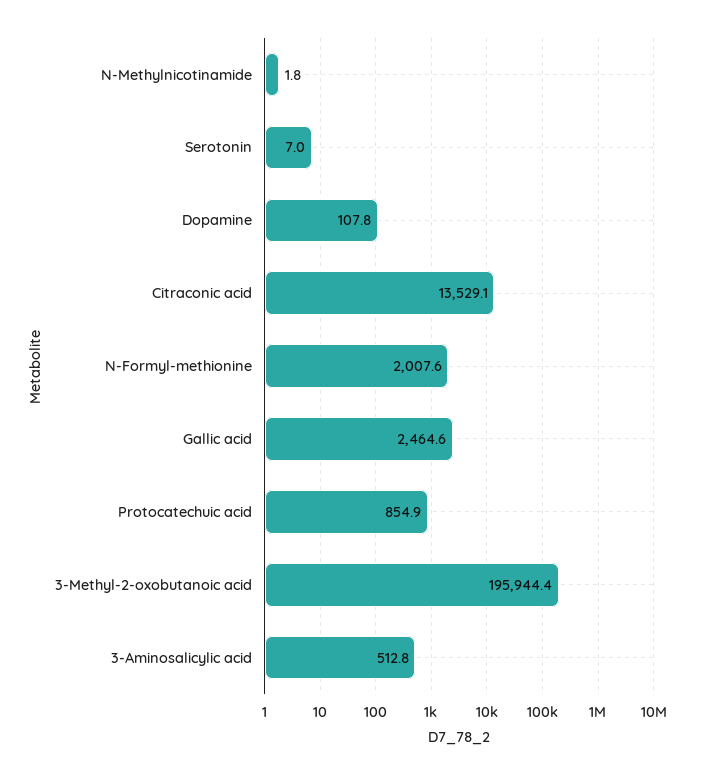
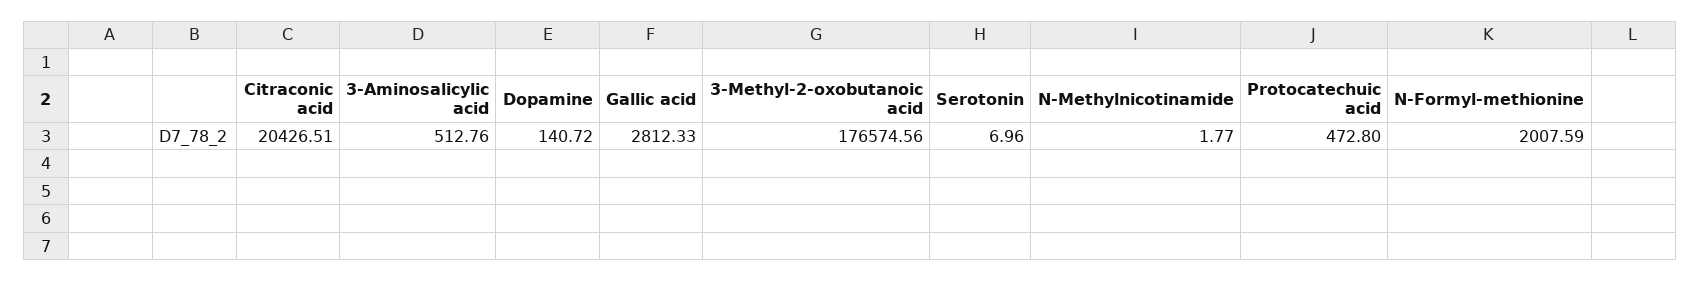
  {
    "N-Methylnicotinamide": 1.77,
    "Serotonin": 6.96,
-   "Dopamine": 107.8,
+   "Dopamine": 140.72,
-   "Citraconic acid": 13529.1,
+   "Citraconic acid": 20426.51,
    "N-Formyl-methionine": 2007.59,
-   "Gallic acid": 2464.6,
+   "Gallic acid": 2812.33,
-   "Protocatechuic acid": 854.9,
+   "Protocatechuic acid": 472.8,
-   "3-Methyl-2-oxobutanoic acid": 195944.4,
+   "3-Methyl-2-oxobutanoic acid": 176574.56,
    "3-Aminosalicylic acid": 512.76
  }

